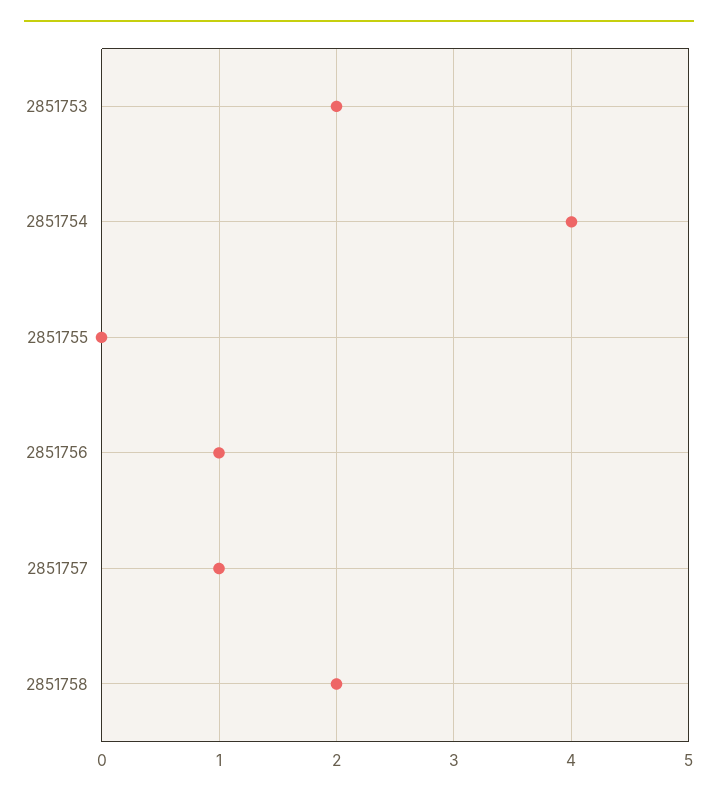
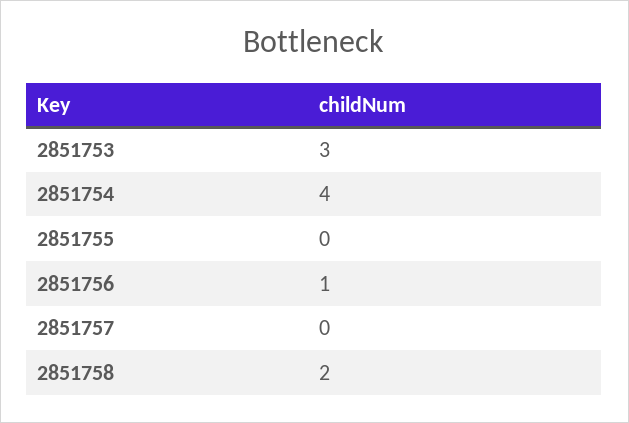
  {
-   "2851753": 2,
+   "2851753": 3,
    "2851754": 4,
    "2851755": 0,
    "2851756": 1,
-   "2851757": 1,
+   "2851757": 0,
    "2851758": 2
  }

